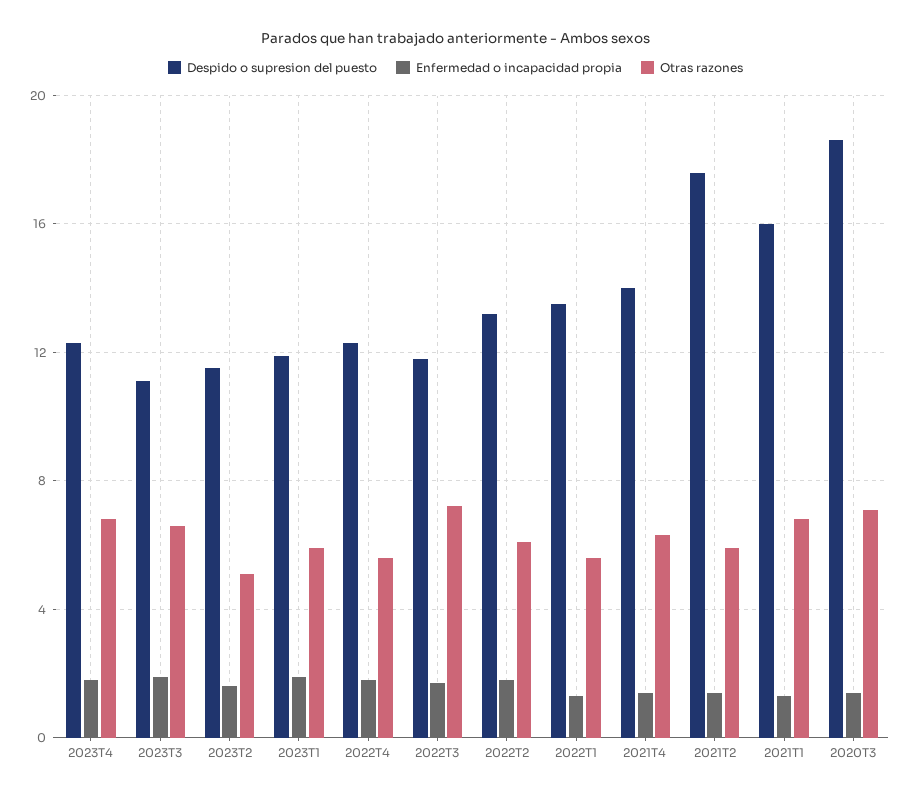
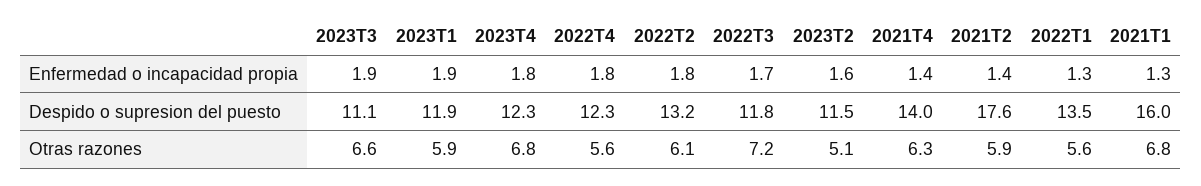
  {
    "Despido o supresion del puesto": {
      "2023T4": 12.3,
      "2023T3": 11.1,
      "2023T2": 11.5,
      "2023T1": 11.9,
      "2022T4": 12.3,
      "2022T3": 11.8,
      "2022T2": 13.2,
      "2022T1": 13.5,
      "2021T4": 14,
      "2021T2": 17.6,
-     "2021T1": 16,
+     "2021T1": 16
-     "2020T3": 18.5
    },
    "Enfermedad o incapacidad propia": {
      "2023T4": 1.8,
      "2023T3": 1.9,
      "2023T2": 1.6,
      "2023T1": 1.9,
      "2022T4": 1.8,
      "2022T3": 1.7,
      "2022T2": 1.8,
      "2022T1": 1.3,
      "2021T4": 1.4,
      "2021T2": 1.4,
-     "2021T1": 1.3,
+     "2021T1": 1.3
-     "2020T3": 1.5
    },
    "Otras razones": {
      "2023T4": 6.8,
      "2023T3": 6.6,
      "2023T2": 5.1,
      "2023T1": 5.9,
      "2022T4": 5.6,
      "2022T3": 7.2,
      "2022T2": 6.1,
      "2022T1": 5.6,
      "2021T4": 6.3,
      "2021T2": 5.9,
-     "2021T1": 6.8,
+     "2021T1": 6.8
-     "2020T3": 7
    }
  }

